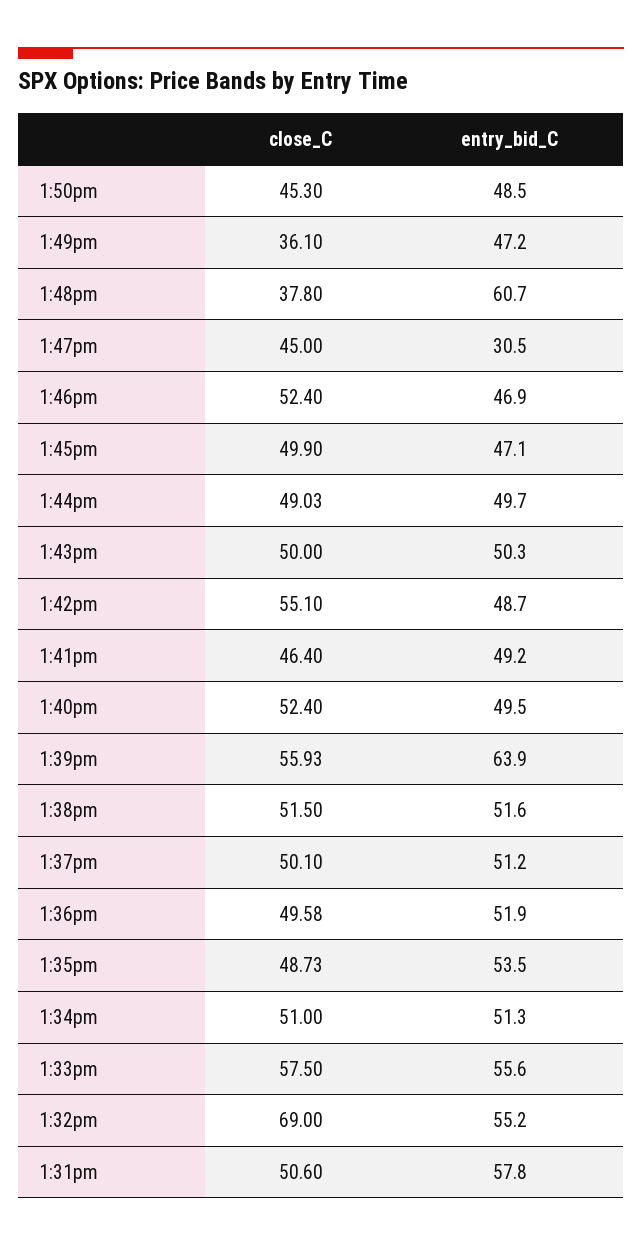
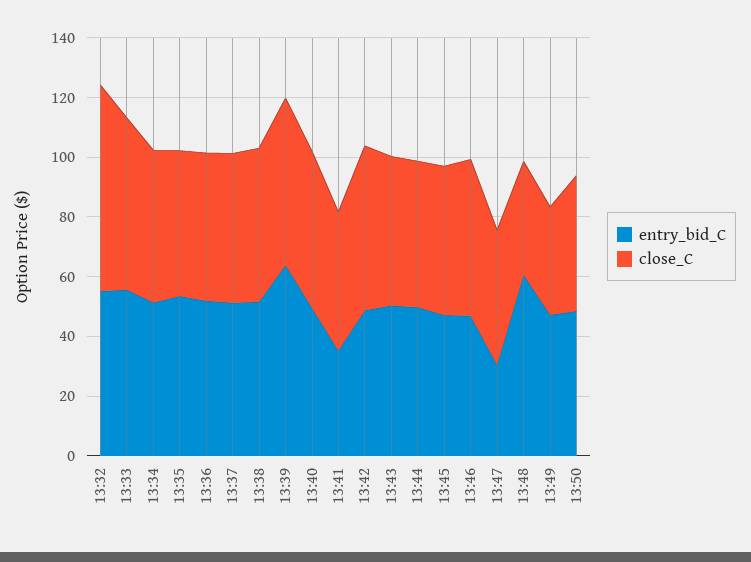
  {
    "close_C": {
      "1:50pm": 45.3,
      "1:49pm": 36.1,
      "1:48pm": 37.8,
      "1:47pm": 45,
      "1:46pm": 52.4,
      "1:45pm": 49.9,
      "1:44pm": 49.03,
      "1:43pm": 50,
      "1:42pm": 55.1,
      "1:41pm": 46.4,
      "1:40pm": 52.4,
      "1:39pm": 55.93,
      "1:38pm": 51.5,
      "1:37pm": 50.1,
      "1:36pm": 49.58,
      "1:35pm": 48.73,
      "1:34pm": 51,
      "1:33pm": 57.5,
-     "1:32pm": 69,
+     "1:32pm": 69
-     "1:31pm": 50.6
    },
    "entry_bid_C": {
      "1:50pm": 48.5,
      "1:49pm": 47.2,
      "1:48pm": 60.7,
      "1:47pm": 30.5,
      "1:46pm": 46.9,
      "1:45pm": 47.1,
      "1:44pm": 49.7,
      "1:43pm": 50.3,
      "1:42pm": 48.7,
-     "1:41pm": 49.2,
+     "1:41pm": 35,
      "1:40pm": 49.5,
      "1:39pm": 63.9,
      "1:38pm": 51.6,
      "1:37pm": 51.2,
      "1:36pm": 51.9,
      "1:35pm": 53.5,
      "1:34pm": 51.3,
      "1:33pm": 55.6,
-     "1:32pm": 55.2,
+     "1:32pm": 55.2
-     "1:31pm": 57.8
    }
  }

